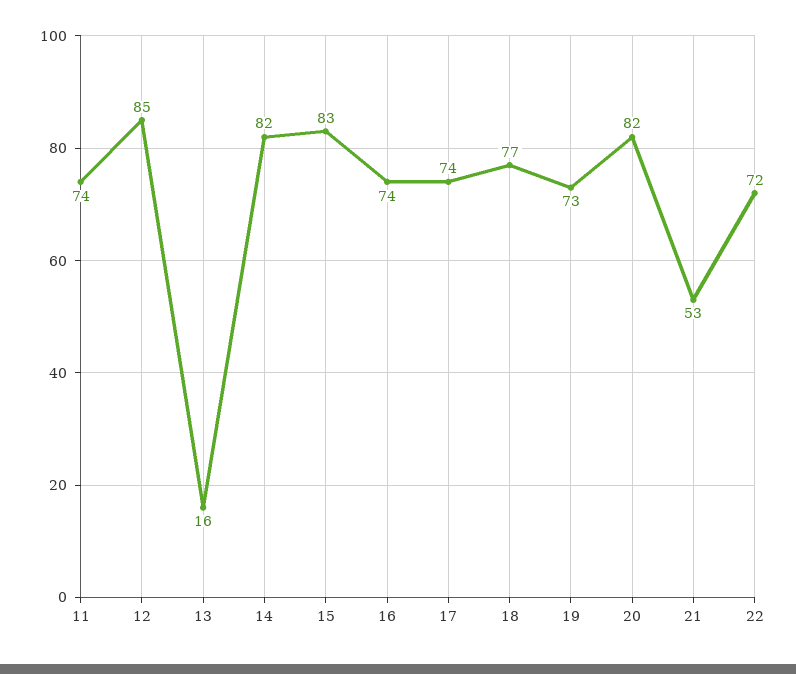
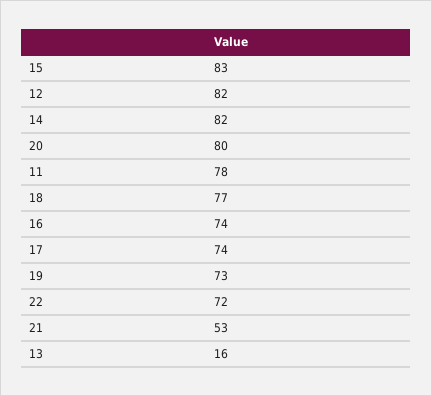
  {
-   "11": 74,
+   "11": 78,
-   "12": 85,
+   "12": 82,
    "13": 16,
    "14": 82,
    "15": 83,
    "16": 74,
    "17": 74,
    "18": 77,
    "19": 73,
-   "20": 82,
+   "20": 80,
    "21": 53,
    "22": 72
  }

